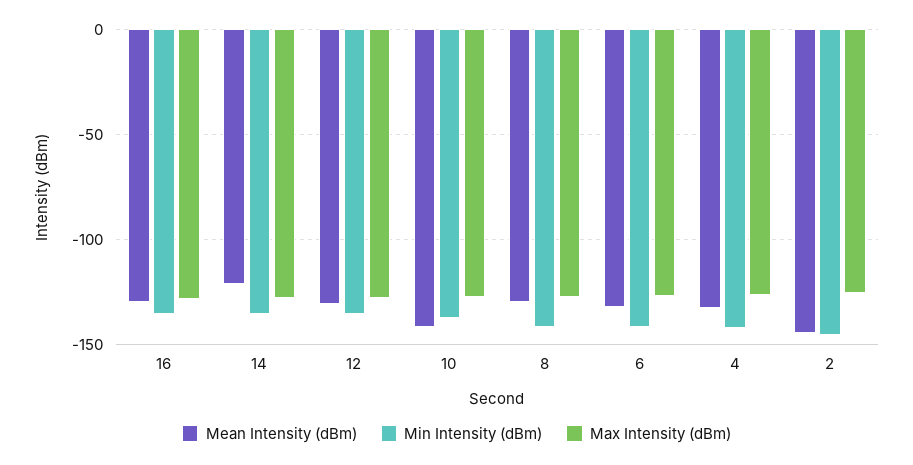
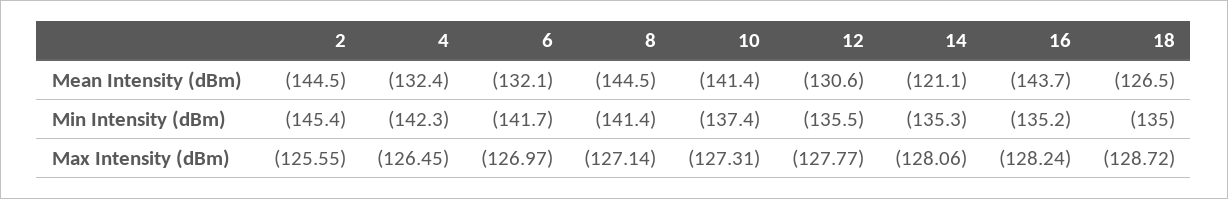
  {
    "Mean Intensity (dBm)": {
-     "16": -130,
+     "16": -143.7,
      "14": -121.1,
      "12": -130.6,
      "10": -141.4,
-     "8": -130,
+     "8": -144.5,
      "6": -132.1,
      "4": -132.4,
-     "2": -144.5
+     "2": -144.5,
+     "18": -126.5
    },
    "Min Intensity (dBm)": {
      "16": -135.2,
      "14": -135.3,
      "12": -135.5,
      "10": -137.4,
      "8": -141.4,
      "6": -141.7,
      "4": -142.3,
-     "2": -145.4
+     "2": -145.4,
+     "18": -135
    },
    "Max Intensity (dBm)": {
      "16": -128.24,
      "14": -128.06,
      "12": -127.77,
      "10": -127.31,
      "8": -127.14,
      "6": -126.97,
      "4": -126.45,
-     "2": -125.55
+     "2": -125.55,
+     "18": -128.72
    }
  }

